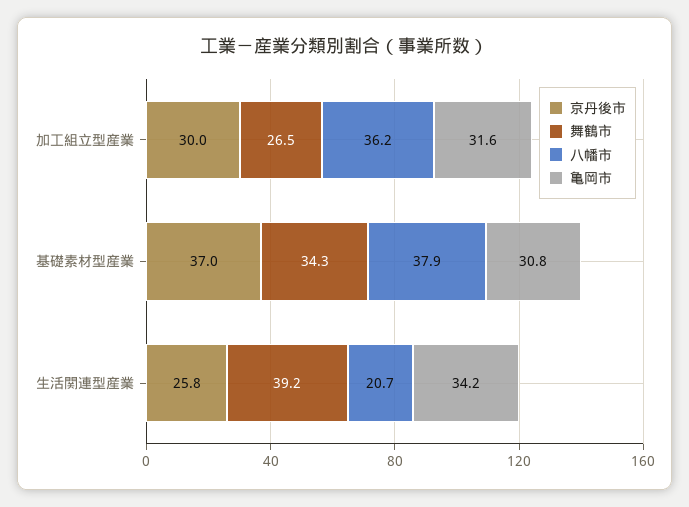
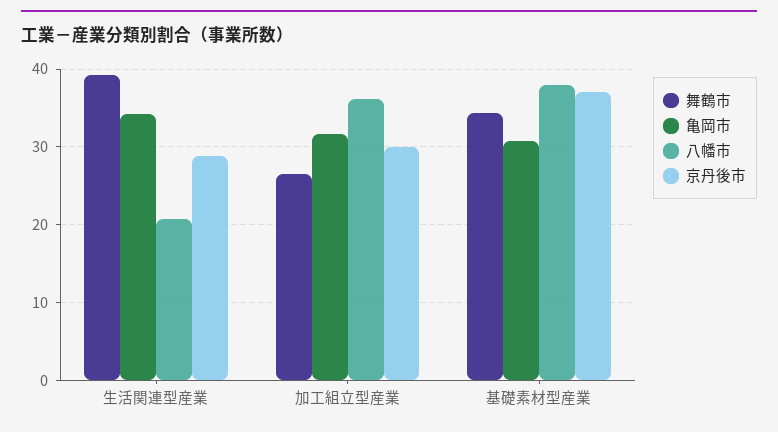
  {
    "京丹後市": {
      "加工組立型産業": 30,
      "基礎素材型産業": 37,
-     "生活関連型産業": 25.8
+     "生活関連型産業": 29
    },
    "舞鶴市": {
      "加工組立型産業": 26.5,
      "基礎素材型産業": 34.3,
      "生活関連型産業": 39.2
    },
    "八幡市": {
      "加工組立型産業": 36.2,
      "基礎素材型産業": 37.9,
      "生活関連型産業": 20.7
    },
    "亀岡市": {
      "加工組立型産業": 31.6,
      "基礎素材型産業": 30.8,
      "生活関連型産業": 34.2
    }
  }

